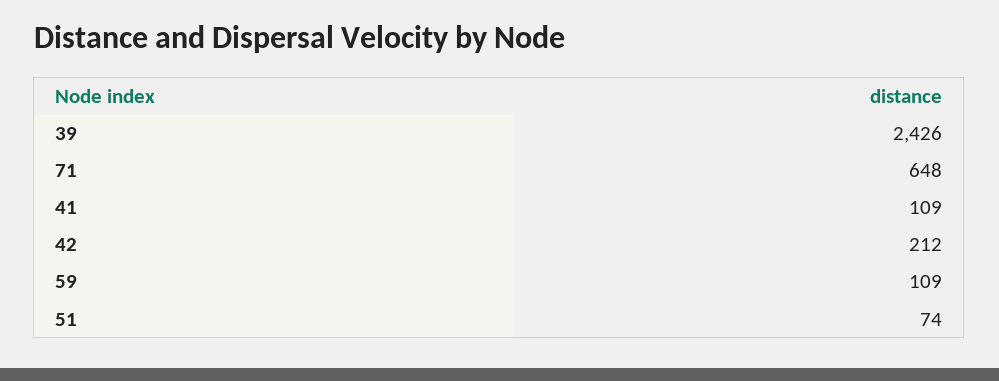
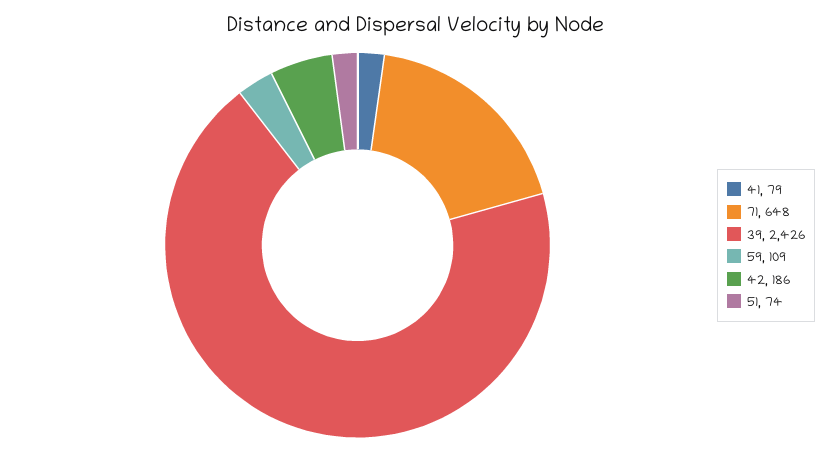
  {
    "39": 2426,
    "71": 648,
-   "41": 109,
+   "41": 79,
-   "42": 212,
+   "42": 186,
    "59": 109,
    "51": 74
  }

